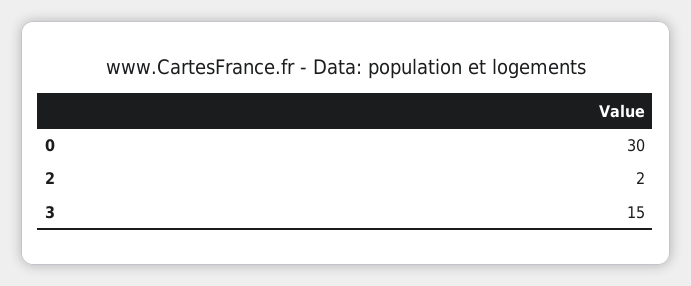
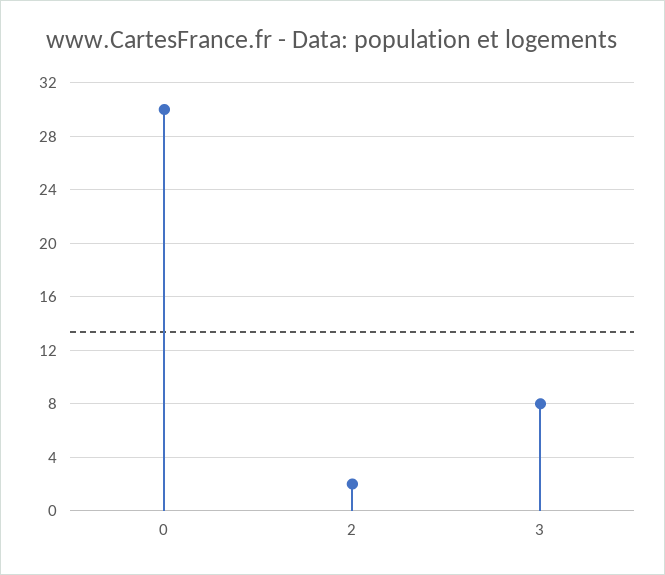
  {
    "0": 30,
    "2": 2,
-   "3": 15
+   "3": 8
  }

